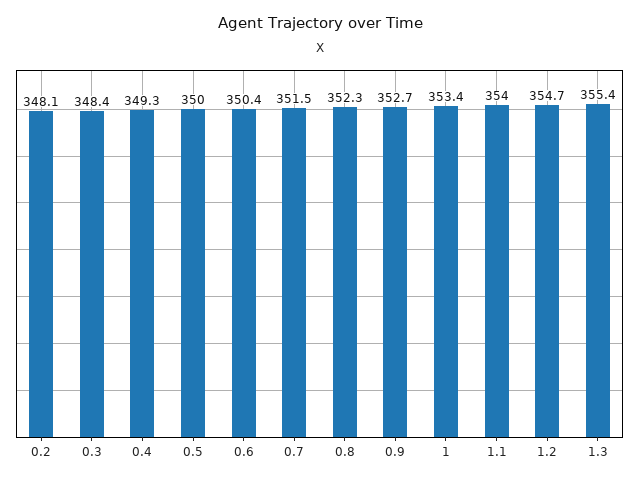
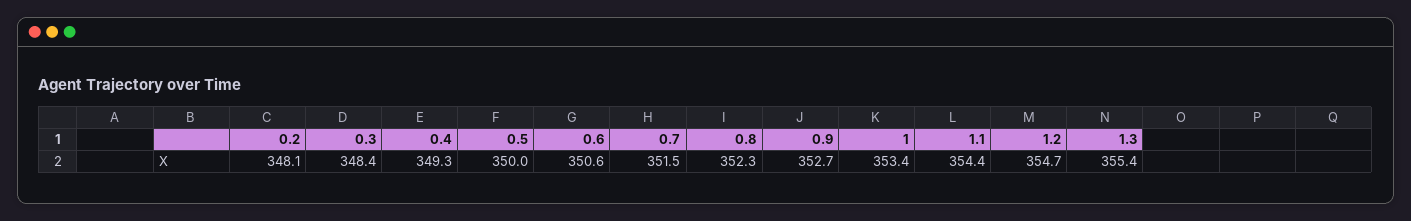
  {
    "0.2": 348.1,
    "0.3": 348.4,
    "0.4": 349.3,
    "0.5": 350,
-   "0.6": 350.4,
+   "0.6": 350.6,
    "0.7": 351.5,
    "0.8": 352.3,
    "0.9": 352.7,
    "1": 353.4,
-   "1.1": 354,
+   "1.1": 354.4,
    "1.2": 354.7,
    "1.3": 355.4
  }

